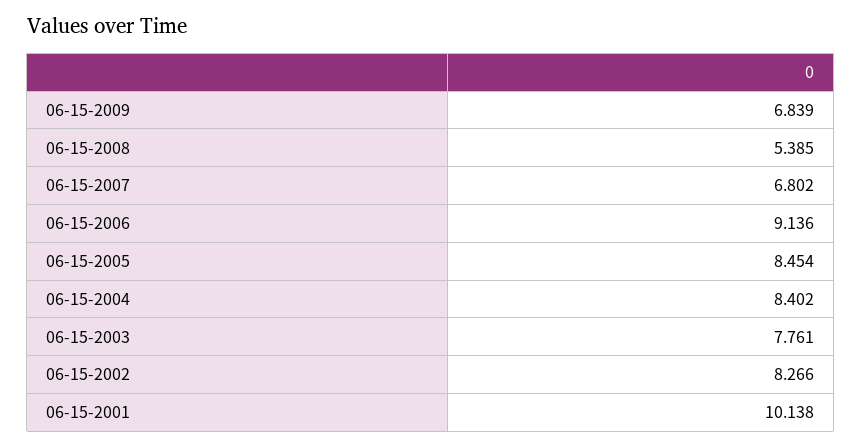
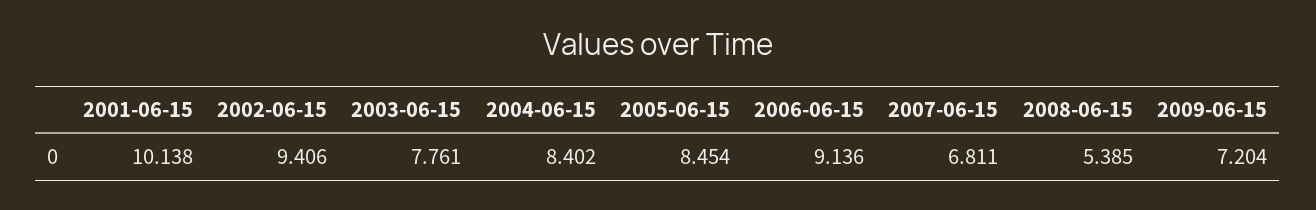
  {
-   "06-15-2009": 6.839,
+   "06-15-2009": 7.204,
    "06-15-2008": 5.385,
-   "06-15-2007": 6.802,
+   "06-15-2007": 6.811,
    "06-15-2006": 9.136,
    "06-15-2005": 8.454,
    "06-15-2004": 8.402,
    "06-15-2003": 7.761,
-   "06-15-2002": 8.266,
+   "06-15-2002": 9.406,
    "06-15-2001": 10.138
  }

